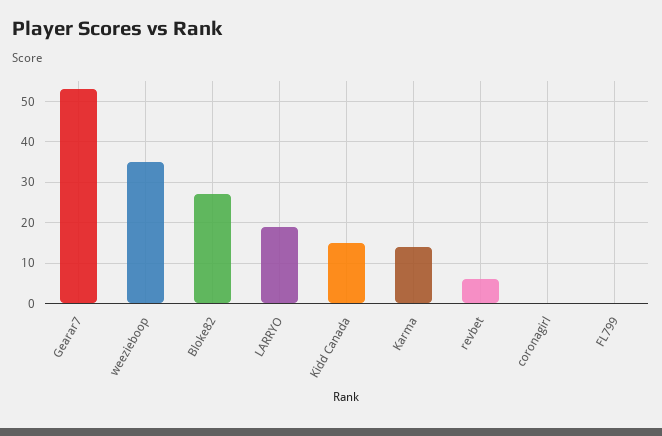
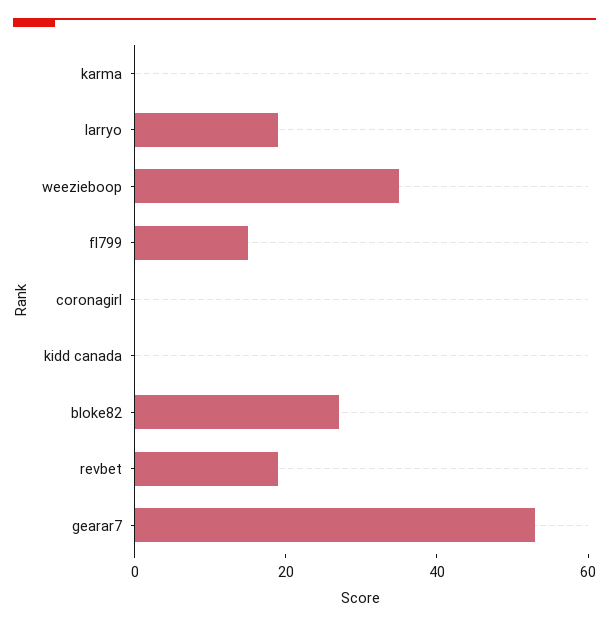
  {
    "Gearar7": 55,
    "weezieboop": 35,
    "Bloke82": 25,
    "LARRYO": 20,
-   "Kidd Canada": 15,
+   "Kidd Canada": 0,
-   "Karma": 15,
+   "Karma": 0,
-   "revbet": 5,
+   "revbet": 20,
    "coronagirl": 0,
-   "FL799": 0
+   "FL799": 15
  }

